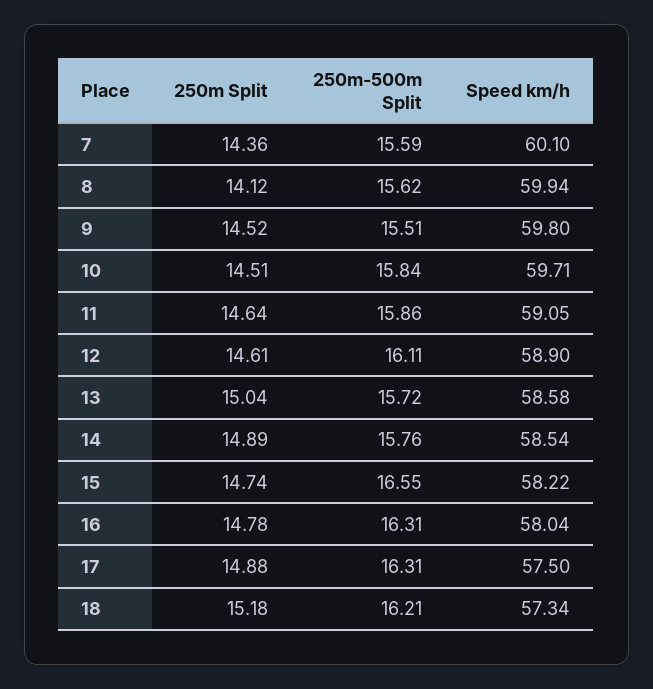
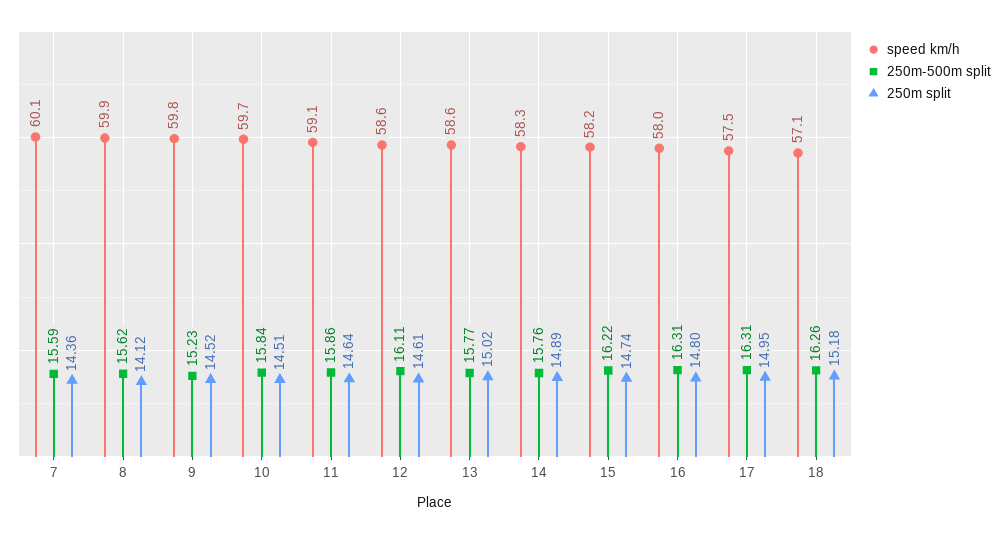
  {
    "250m Split": {
      "7": 14.36,
      "8": 14.12,
      "9": 14.52,
      "10": 14.51,
      "11": 14.64,
      "12": 14.61,
-     "13": 15.04,
+     "13": 15.02,
      "14": 14.89,
      "15": 14.74,
-     "16": 14.78,
+     "16": 14.8,
-     "17": 14.88,
+     "17": 14.95,
      "18": 15.18
    },
    "250m-500m Split": {
      "7": 15.59,
      "8": 15.62,
-     "9": 15.51,
+     "9": 15.23,
      "10": 15.84,
      "11": 15.86,
      "12": 16.11,
-     "13": 15.72,
+     "13": 15.77,
      "14": 15.76,
-     "15": 16.55,
+     "15": 16.22,
      "16": 16.31,
      "17": 16.31,
-     "18": 16.21
+     "18": 16.26
    },
    "Speed km/h": {
      "7": 60.1,
      "8": 59.94,
      "9": 59.8,
      "10": 59.71,
      "11": 59.05,
-     "12": 58.9,
+     "12": 58.6,
      "13": 58.58,
-     "14": 58.54,
+     "14": 58.3,
      "15": 58.22,
      "16": 58.04,
      "17": 57.5,
-     "18": 57.34
+     "18": 57.1
    }
  }

